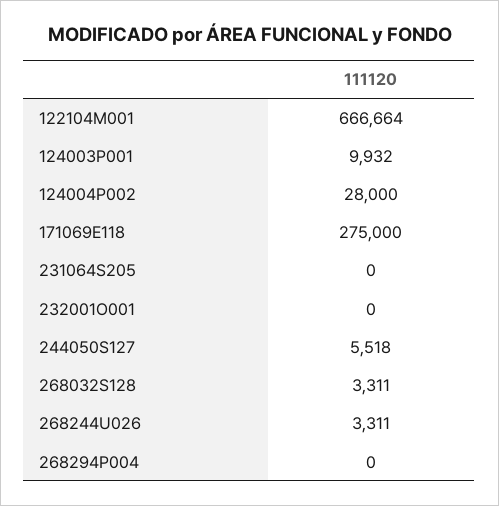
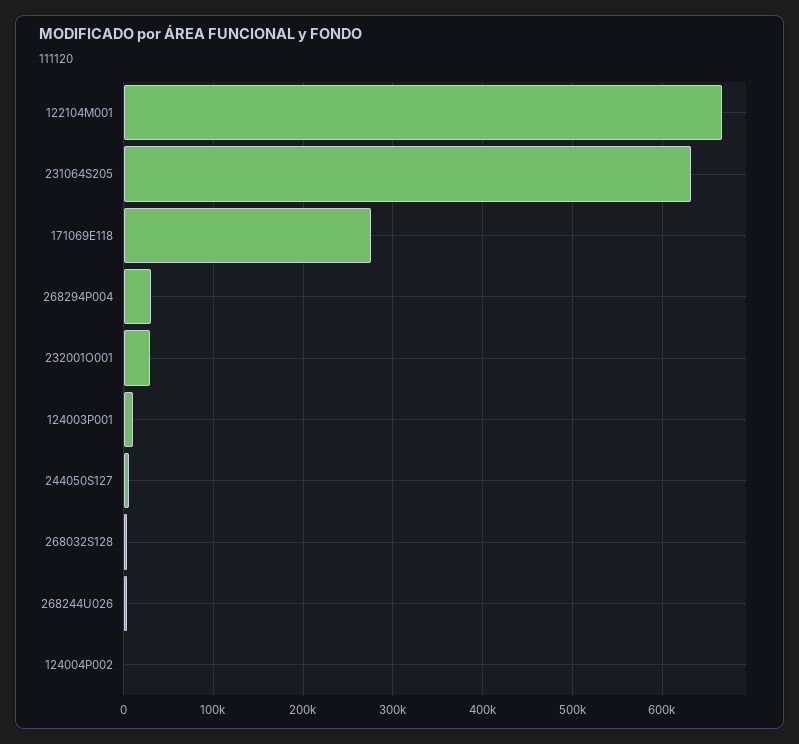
  {
    "122104M001": 666664,
    "124003P001": 9932,
-   "124004P002": 28000,
+   "124004P002": 0,
    "171069E118": 275000,
-   "231064S205": 0,
+   "231064S205": 630000,
-   "232001O001": 0,
+   "232001O001": 30000,
    "244050S127": 5518,
    "268032S128": 3311,
    "268244U026": 3311,
-   "268294P004": 0
+   "268294P004": 30000
  }

